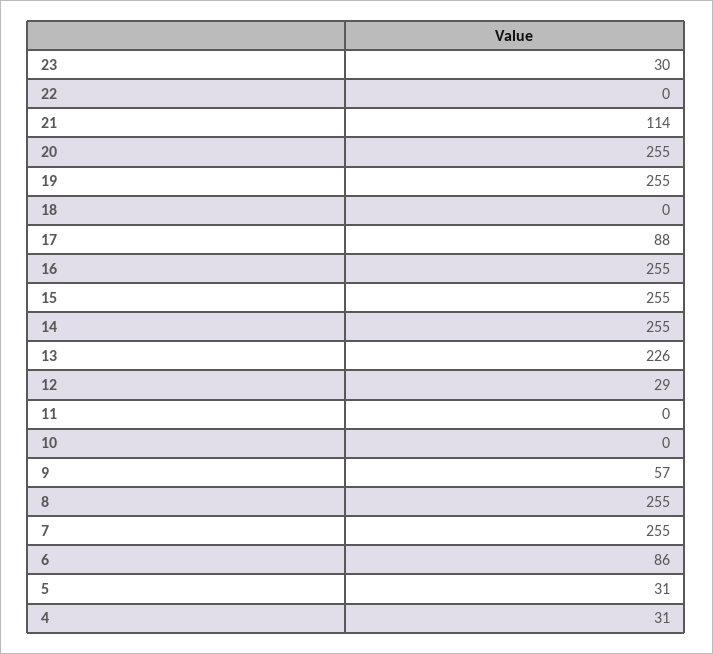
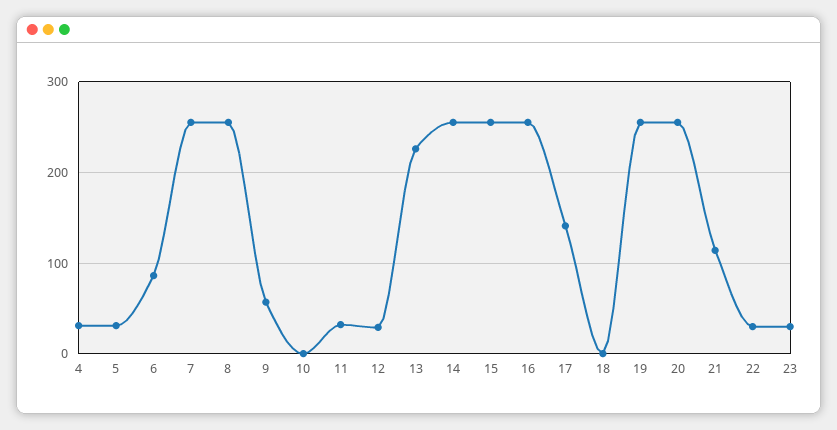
  {
    "23": 30,
-   "22": 0,
+   "22": 30,
    "21": 114,
    "20": 255,
    "19": 255,
    "18": 0,
-   "17": 88,
+   "17": 140,
    "16": 255,
    "15": 255,
    "14": 255,
    "13": 226,
    "12": 29,
-   "11": 0,
+   "11": 30,
    "10": 0,
    "9": 57,
    "8": 255,
    "7": 255,
    "6": 86,
    "5": 31,
    "4": 31
  }

